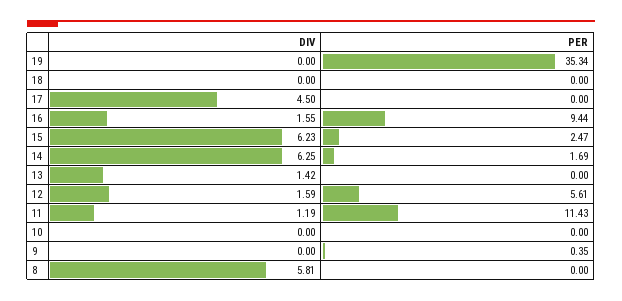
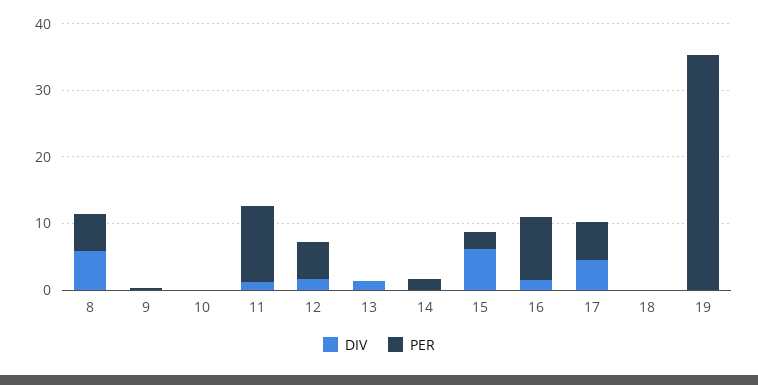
  {
    "DIV": {
      "19": 0,
      "18": 0,
      "17": 4.5,
      "16": 1.55,
      "15": 6.23,
-     "14": 6.25,
+     "14": 0,
      "13": 1.42,
      "12": 1.59,
      "11": 1.19,
      "10": 0,
      "9": 0,
      "8": 5.81
    },
    "PER": {
      "19": 35.34,
      "18": 0,
-     "17": 0,
+     "17": 6,
      "16": 9.44,
      "15": 2.47,
      "14": 1.69,
      "13": 0,
      "12": 5.61,
      "11": 11.43,
      "10": 0,
      "9": 0.35,
-     "8": 0
+     "8": 6
    }
  }

